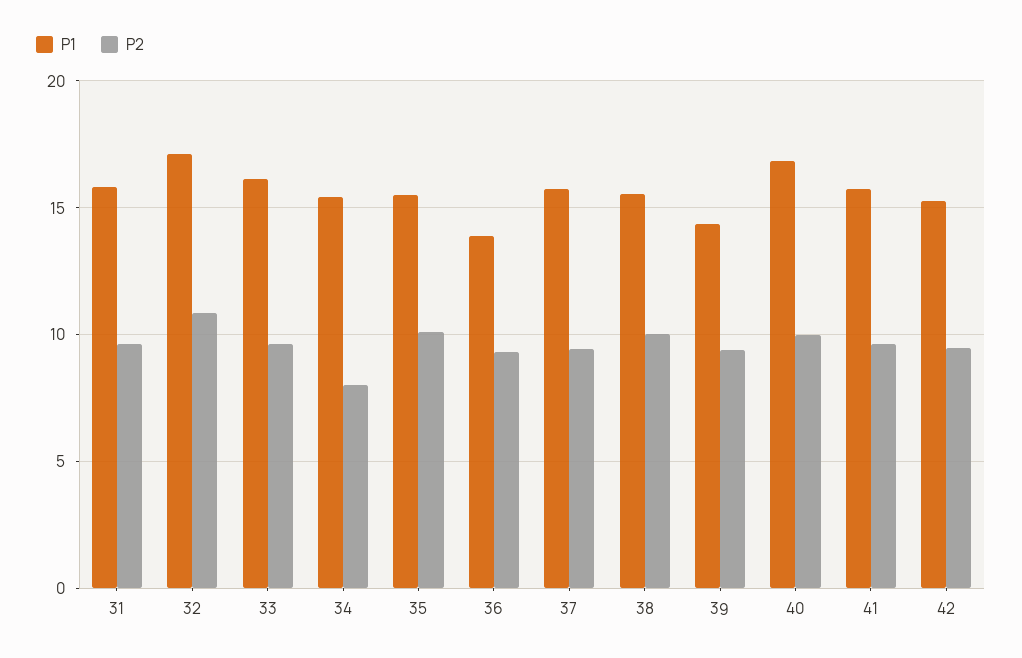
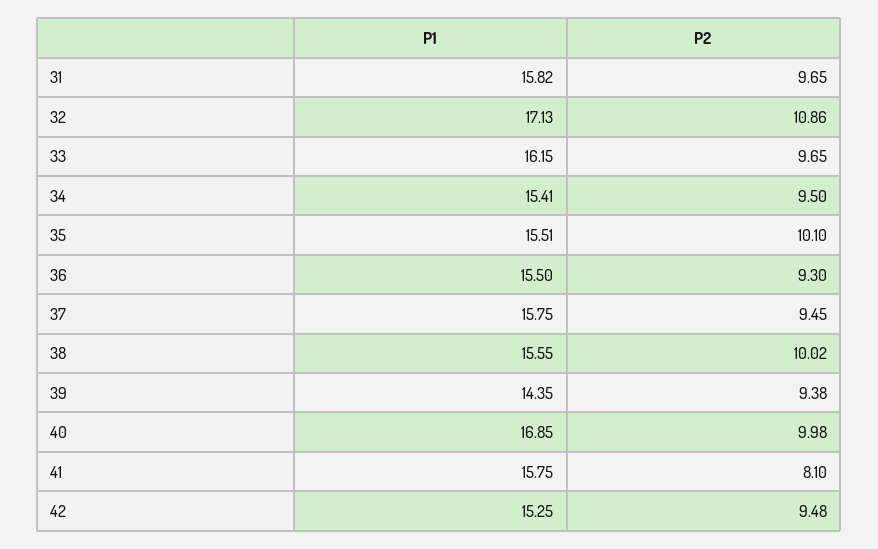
  {
    "P1": {
      "31": 15.82,
      "32": 17.13,
      "33": 16.15,
      "34": 15.41,
      "35": 15.51,
-     "36": 14,
+     "36": 15.5,
      "37": 15.75,
      "38": 15.55,
      "39": 14.35,
      "40": 16.85,
      "41": 15.75,
      "42": 15.25
    },
    "P2": {
      "31": 9.65,
      "32": 10.86,
      "33": 9.65,
-     "34": 8,
+     "34": 9.5,
      "35": 10.1,
      "36": 9.3,
      "37": 9.45,
      "38": 10.02,
      "39": 9.38,
      "40": 9.98,
-     "41": 9.5,
+     "41": 8.1,
      "42": 9.48
    }
  }

